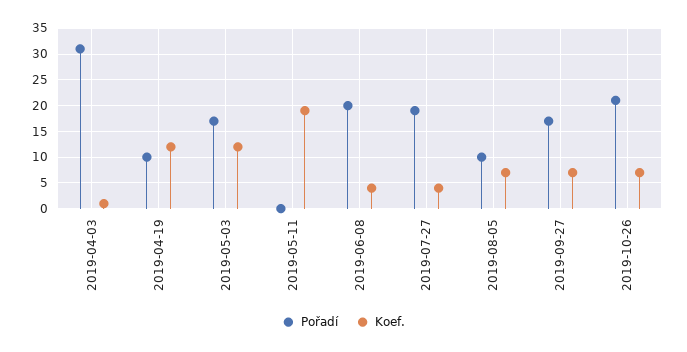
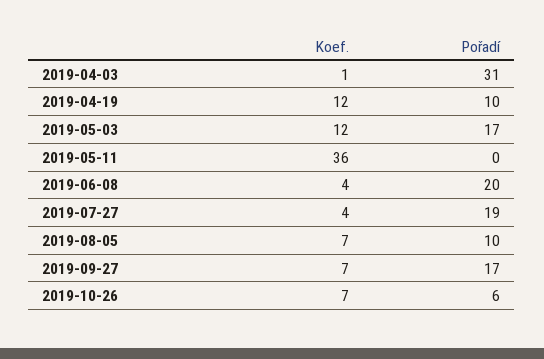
  {
    "Pořadí": {
      "2019-04-03": 31,
      "2019-04-19": 10,
      "2019-05-03": 17,
      "2019-05-11": 0,
      "2019-06-08": 20,
      "2019-07-27": 19,
      "2019-08-05": 10,
      "2019-09-27": 17,
-     "2019-10-26": 20
+     "2019-10-26": 6
    },
    "Koef.": {
      "2019-04-03": 1,
      "2019-04-19": 12,
      "2019-05-03": 12,
-     "2019-05-11": 20,
+     "2019-05-11": 36,
      "2019-06-08": 4,
      "2019-07-27": 4,
      "2019-08-05": 7,
      "2019-09-27": 7,
      "2019-10-26": 7
    }
  }

